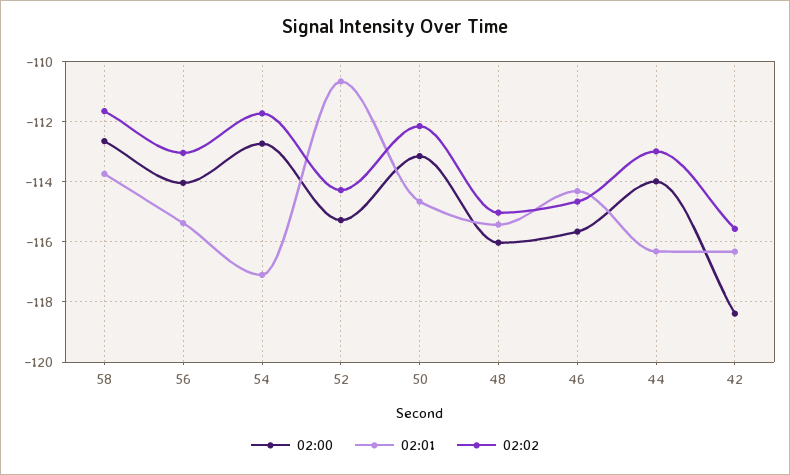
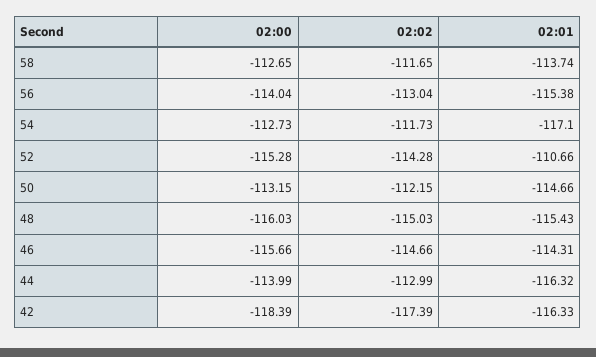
  {
    "02:00": {
      "58": -112.65,
      "56": -114.04,
      "54": -112.73,
      "52": -115.28,
      "50": -113.15,
      "48": -116.03,
      "46": -115.66,
      "44": -113.99,
      "42": -118.39
    },
    "02:01": {
      "58": -113.74,
      "56": -115.38,
      "54": -117.1,
      "52": -110.66,
      "50": -114.66,
      "48": -115.43,
      "46": -114.31,
      "44": -116.32,
      "42": -116.33
    },
    "02:02": {
      "58": -111.65,
      "56": -113.04,
      "54": -111.73,
      "52": -114.28,
      "50": -112.15,
      "48": -115.03,
      "46": -114.66,
      "44": -112.99,
-     "42": -115.6
+     "42": -117.39
    }
  }

